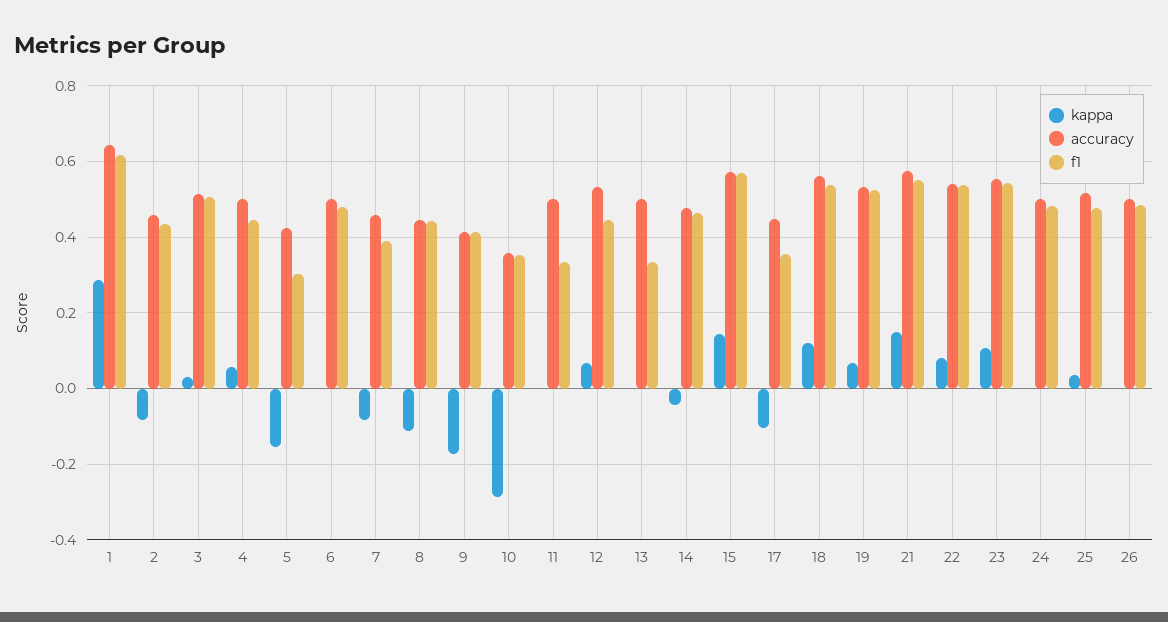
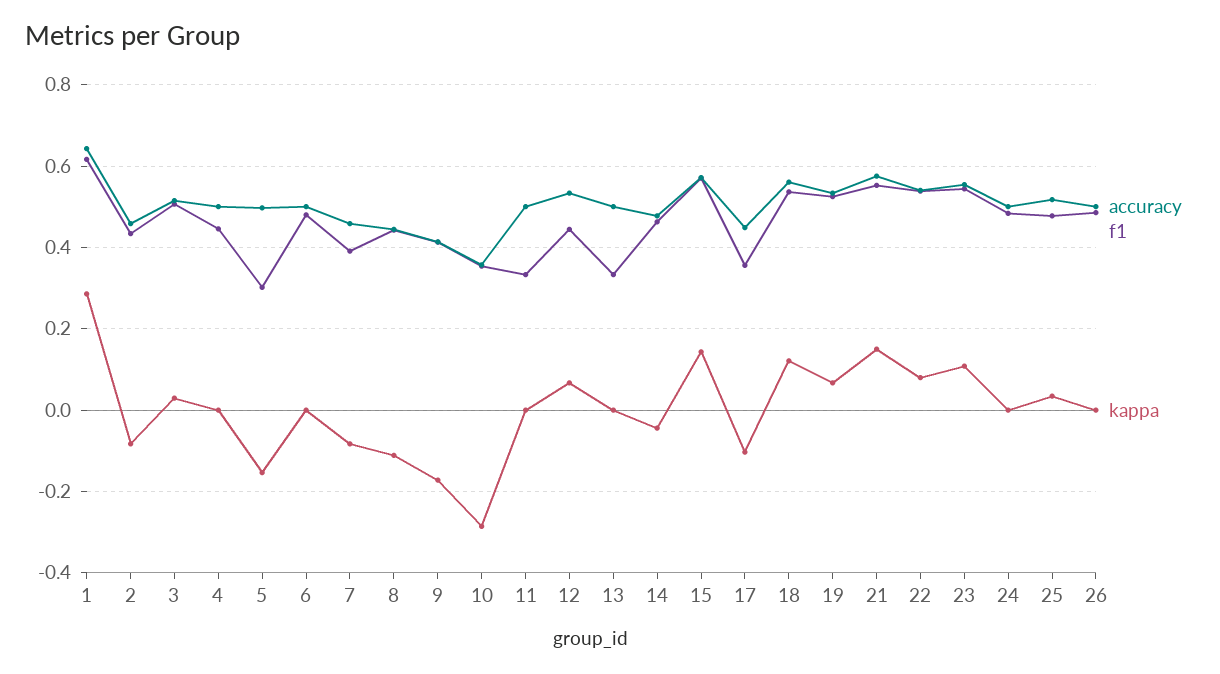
  {
    "kappa": {
      "1": 0.28,
      "2": -0.08,
      "3": 0.02,
-     "4": 0.06,
+     "4": 0,
      "5": -0.16,
      "6": 0,
      "7": -0.08,
      "8": -0.12,
      "9": -0.18,
      "10": -0.28,
      "11": 0,
      "12": 0.06,
      "13": 0,
      "14": -0.04,
      "15": 0.14,
      "17": -0.1,
      "18": 0.12,
      "19": 0.06,
      "21": 0.16,
      "22": 0.08,
      "23": 0.1,
      "24": 0,
      "25": 0.04,
      "26": 0
    },
    "accuracy": {
      "1": 0.64,
      "2": 0.46,
      "3": 0.52,
      "4": 0.5,
-     "5": 0.42,
+     "5": 0.5,
      "6": 0.5,
      "7": 0.46,
      "8": 0.44,
      "9": 0.42,
      "10": 0.36,
      "11": 0.5,
      "12": 0.54,
      "13": 0.5,
      "14": 0.48,
      "15": 0.58,
      "17": 0.44,
      "18": 0.56,
      "19": 0.54,
      "21": 0.58,
      "22": 0.54,
      "23": 0.56,
      "24": 0.5,
      "25": 0.52,
      "26": 0.5
    },
    "f1": {
      "1": 0.62,
      "2": 0.44,
      "3": 0.5,
      "4": 0.44,
      "5": 0.3,
      "6": 0.48,
      "7": 0.4,
      "8": 0.44,
      "9": 0.42,
      "10": 0.36,
      "11": 0.34,
      "12": 0.44,
      "13": 0.34,
      "14": 0.46,
      "15": 0.58,
      "17": 0.36,
      "18": 0.54,
      "19": 0.52,
      "21": 0.56,
      "22": 0.54,
      "23": 0.54,
      "24": 0.48,
      "25": 0.48,
      "26": 0.48
    }
  }

